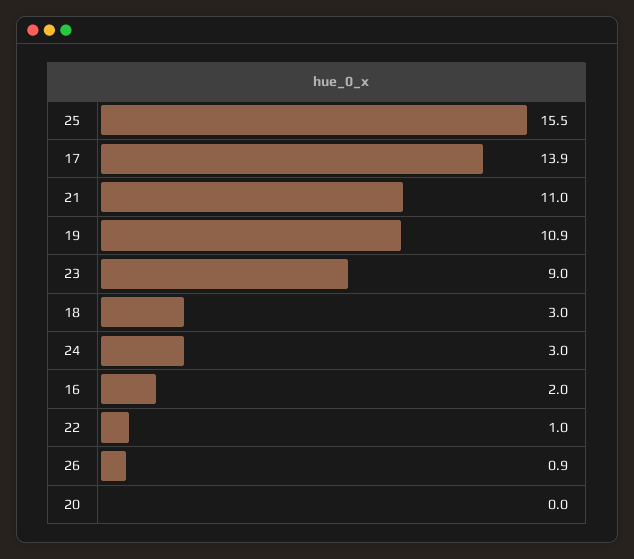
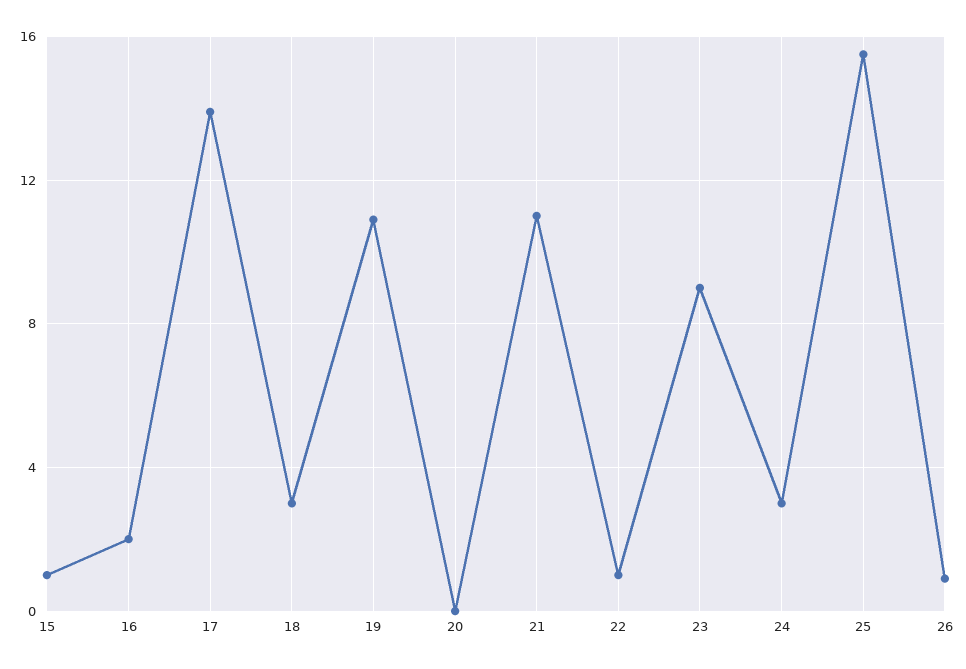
  {
    "25": 15.5,
    "17": 13.9,
    "21": 11,
    "19": 10.9,
    "23": 9,
    "18": 3,
    "24": 3,
    "16": 2,
    "22": 1,
    "26": 0.9,
-   "20": 0
+   "20": 0,
+   "15": 1
  }

